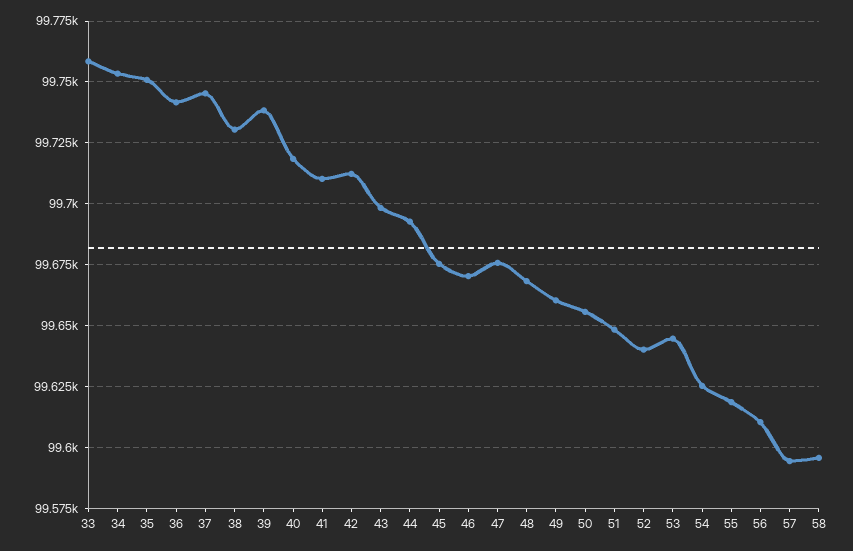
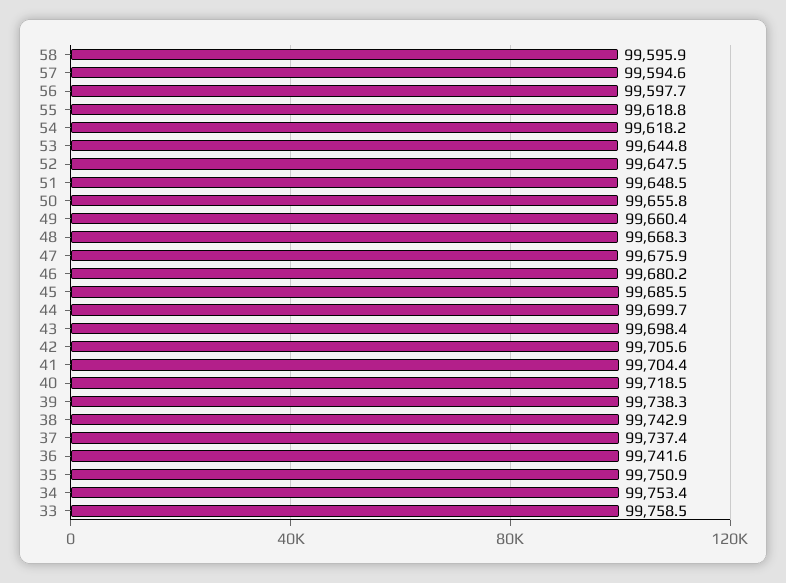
  {
    "33": 99758.5,
    "34": 99753.4,
    "35": 99750.9,
    "36": 99741.6,
-   "37": 99745,
+   "37": 99737.4,
-   "38": 99730,
+   "38": 99742.9,
    "39": 99738.3,
    "40": 99718.5,
-   "41": 99710,
+   "41": 99704.4,
-   "42": 99712.5,
+   "42": 99705.6,
    "43": 99698.4,
-   "44": 99692.5,
+   "44": 99699.7,
-   "45": 99675,
+   "45": 99685.5,
-   "46": 99670,
+   "46": 99680.2,
    "47": 99675.9,
    "48": 99668.3,
    "49": 99660.4,
    "50": 99655.8,
    "51": 99648.5,
-   "52": 99640,
+   "52": 99647.5,
    "53": 99644.8,
-   "54": 99625,
+   "54": 99618.2,
    "55": 99618.8,
-   "56": 99610,
+   "56": 99597.7,
    "57": 99594.6,
    "58": 99595.9
  }

